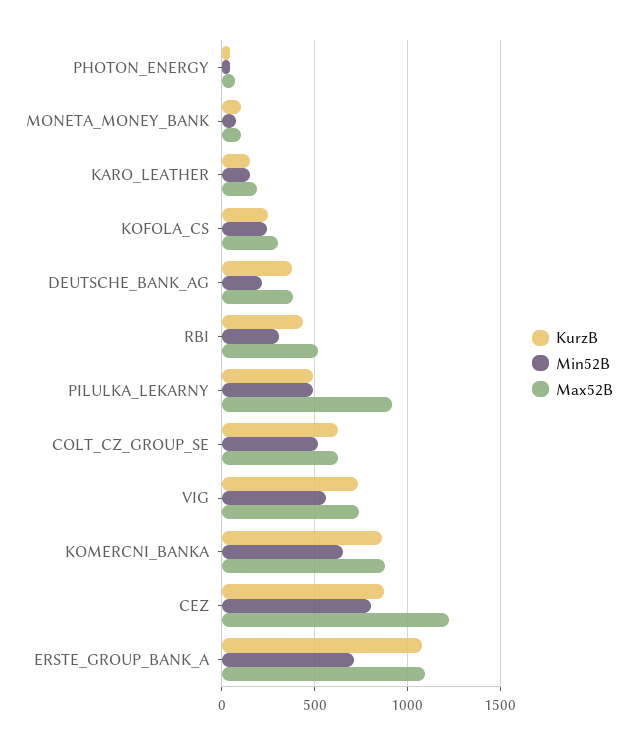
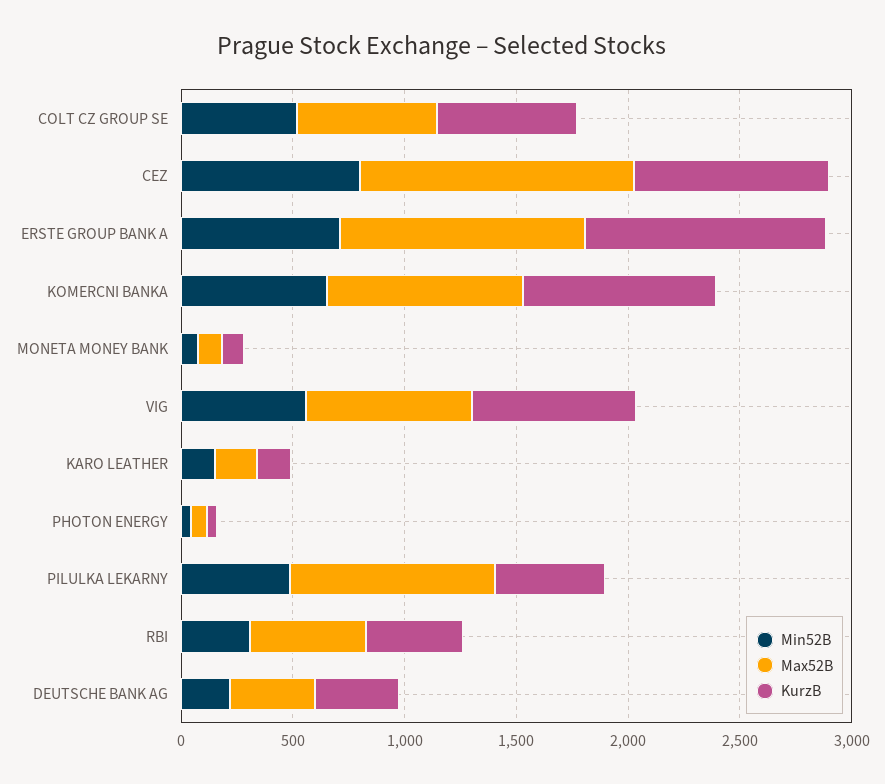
  {
    "KurzB": {
      "PHOTON_ENERGY": 50,
      "MONETA_MONEY_BANK": 100,
      "KARO_LEATHER": 150,
-     "KOFOLA_CS": 250,
      "DEUTSCHE_BANK_AG": 400,
      "RBI": 450,
      "PILULKA_LEKARNY": 500,
      "COLT_CZ_GROUP_SE": 650,
      "VIG": 750,
      "KOMERCNI_BANKA": 850,
      "CEZ": 850,
      "ERSTE_GROUP_BANK_A": 1100
    },
    "Min52B": {
      "PHOTON_ENERGY": 50,
      "MONETA_MONEY_BANK": 100,
      "KARO_LEATHER": 150,
-     "KOFOLA_CS": 250,
      "DEUTSCHE_BANK_AG": 200,
      "RBI": 300,
      "PILULKA_LEKARNY": 500,
      "COLT_CZ_GROUP_SE": 500,
      "VIG": 550,
      "KOMERCNI_BANKA": 650,
      "CEZ": 800,
      "ERSTE_GROUP_BANK_A": 700
    },
    "Max52B": {
      "PHOTON_ENERGY": 50,
      "MONETA_MONEY_BANK": 100,
      "KARO_LEATHER": 200,
-     "KOFOLA_CS": 300,
      "DEUTSCHE_BANK_AG": 400,
      "RBI": 500,
      "PILULKA_LEKARNY": 900,
      "COLT_CZ_GROUP_SE": 650,
      "VIG": 750,
      "KOMERCNI_BANKA": 900,
      "CEZ": 1250,
      "ERSTE_GROUP_BANK_A": 1100
    }
  }

